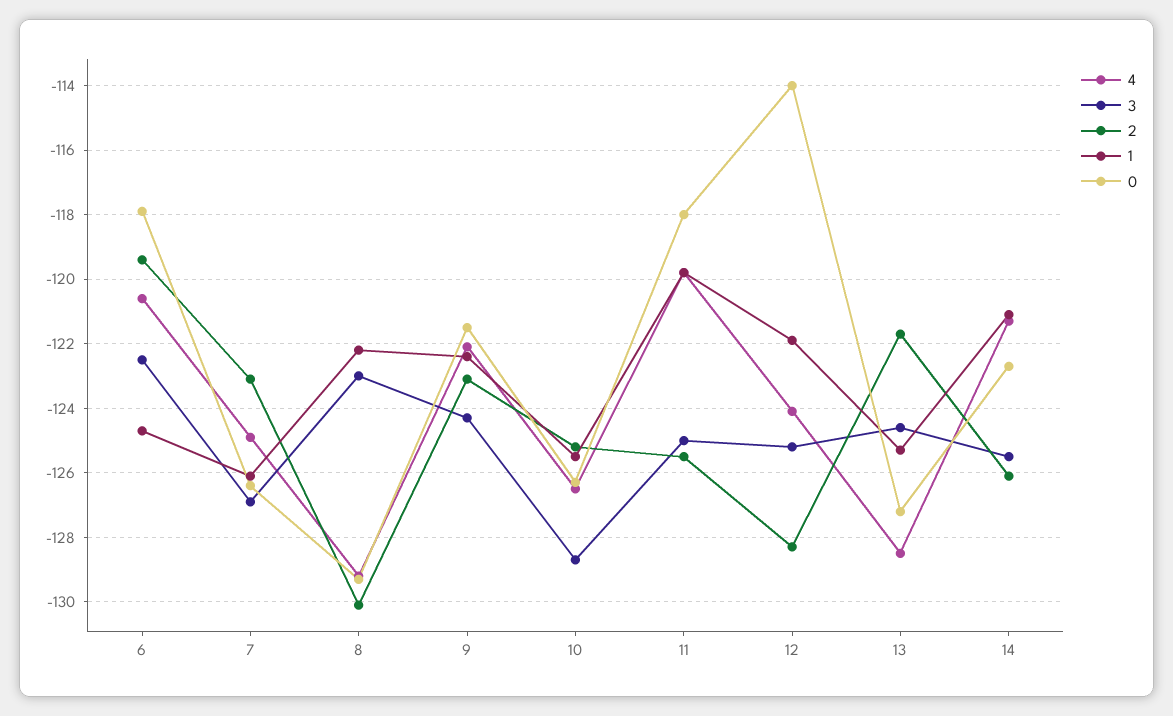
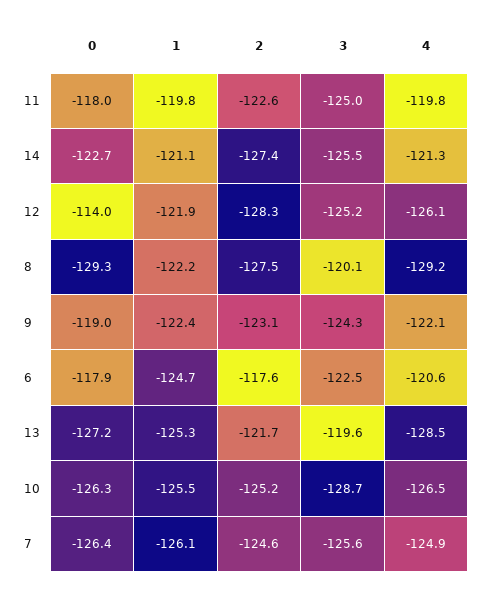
  {
    "4": {
      "6": -120.6,
      "7": -124.9,
      "8": -129.2,
      "9": -122.1,
      "10": -126.5,
      "11": -119.8,
-     "12": -124,
+     "12": -126.1,
      "13": -128.5,
      "14": -121.3
    },
    "3": {
      "6": -122.5,
-     "7": -127,
+     "7": -125.6,
-     "8": -123,
+     "8": -120.1,
      "9": -124.3,
      "10": -128.7,
      "11": -125,
      "12": -125.2,
-     "13": -124.5,
+     "13": -119.6,
      "14": -125.5
    },
    "2": {
-     "6": -119.5,
+     "6": -117.6,
-     "7": -123,
+     "7": -124.6,
-     "8": -130,
+     "8": -127.5,
      "9": -123.1,
      "10": -125.2,
-     "11": -125.5,
+     "11": -122.6,
      "12": -128.3,
      "13": -121.7,
-     "14": -126
+     "14": -127.4
    },
    "1": {
      "6": -124.7,
      "7": -126.1,
      "8": -122.2,
      "9": -122.4,
      "10": -125.5,
      "11": -119.8,
      "12": -121.9,
      "13": -125.3,
      "14": -121.1
    },
    "0": {
      "6": -117.9,
      "7": -126.4,
      "8": -129.3,
-     "9": -121.5,
+     "9": -119,
      "10": -126.3,
      "11": -118,
      "12": -114,
      "13": -127.2,
      "14": -122.7
    }
  }

